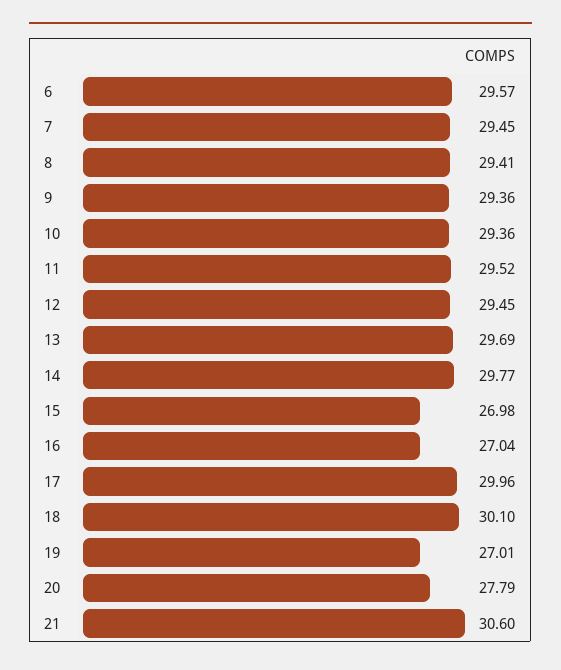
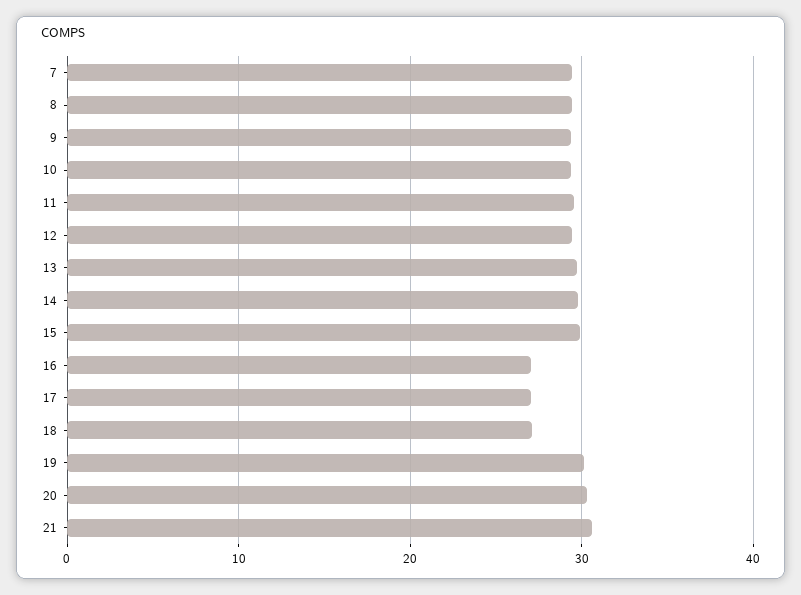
  {
-   "6": 29.57,
    "7": 29.45,
    "8": 29.41,
    "9": 29.36,
    "10": 29.36,
    "11": 29.52,
    "12": 29.45,
    "13": 29.69,
    "14": 29.77,
-   "15": 26.98,
+   "15": 30,
    "16": 27.04,
-   "17": 29.96,
+   "17": 27,
-   "18": 30.1,
+   "18": 27,
-   "19": 27.01,
+   "19": 30,
-   "20": 27.79,
+   "20": 30,
    "21": 30.6
  }

